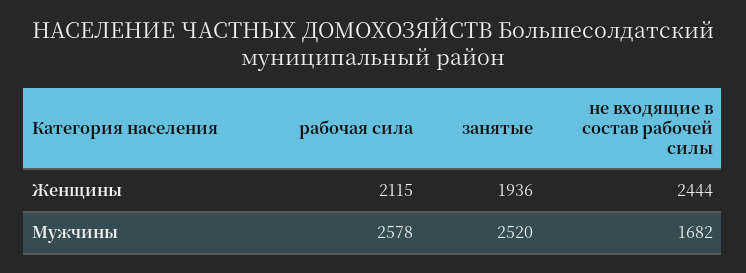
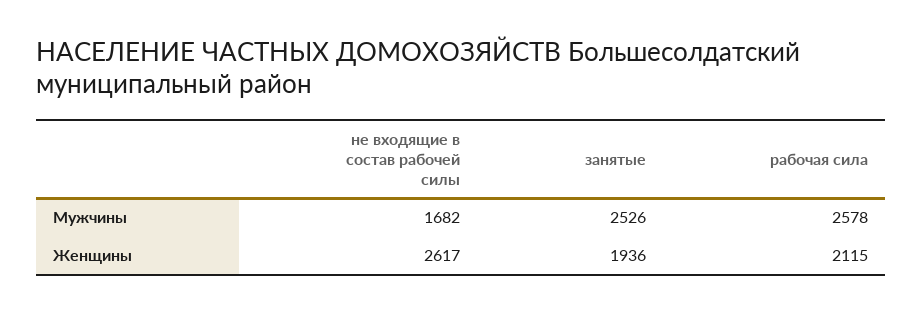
  {
    "рабочая сила": {
      "Женщины": 2115,
      "Мужчины": 2578
    },
    "занятые": {
      "Женщины": 1936,
-     "Мужчины": 2520
+     "Мужчины": 2526
    },
    "не входящие в состав рабочей силы": {
-     "Женщины": 2444,
+     "Женщины": 2617,
      "Мужчины": 1682
    }
  }

